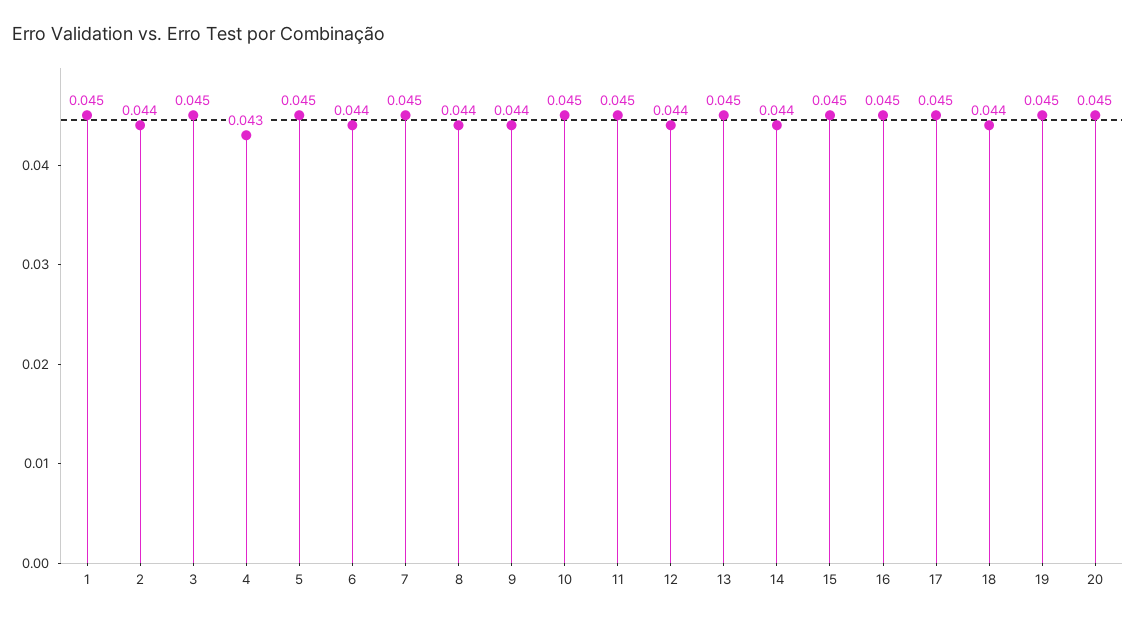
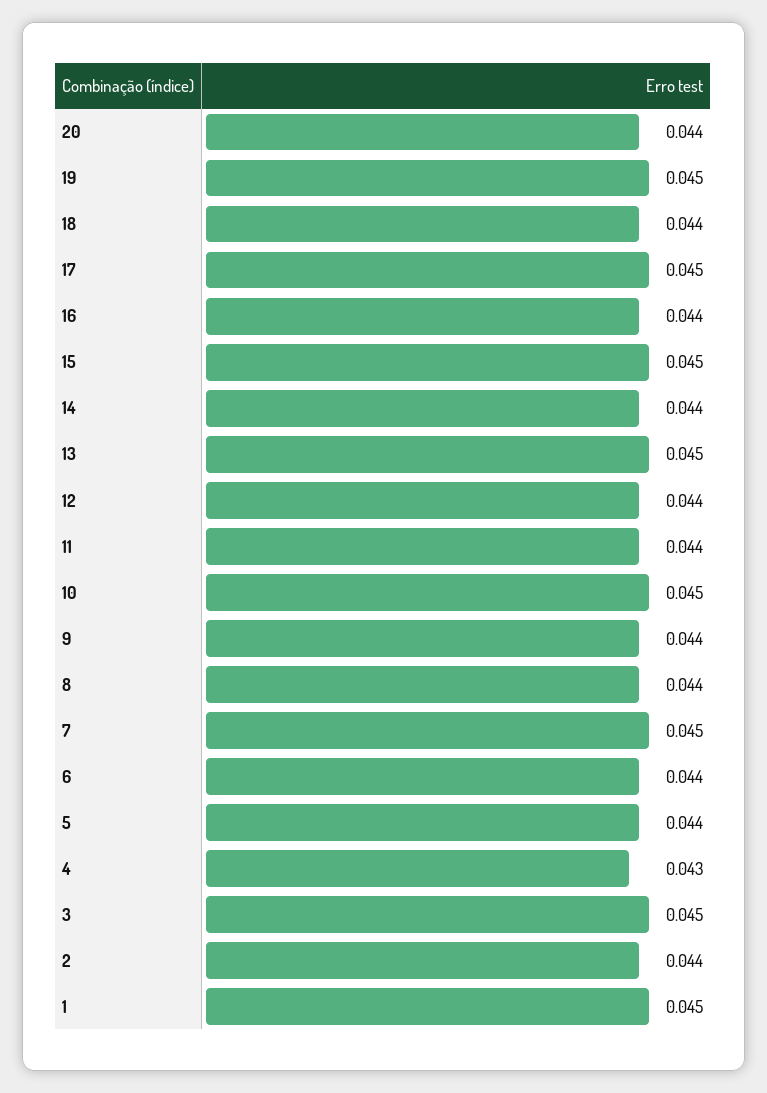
  {
    "1": 0.045,
    "2": 0.044,
    "3": 0.045,
    "4": 0.043,
-   "5": 0.045,
+   "5": 0.044,
    "6": 0.044,
    "7": 0.045,
    "8": 0.044,
    "9": 0.044,
    "10": 0.045,
-   "11": 0.045,
+   "11": 0.044,
    "12": 0.044,
    "13": 0.045,
    "14": 0.044,
    "15": 0.045,
-   "16": 0.045,
+   "16": 0.044,
    "17": 0.045,
    "18": 0.044,
    "19": 0.045,
-   "20": 0.045
+   "20": 0.044
  }

